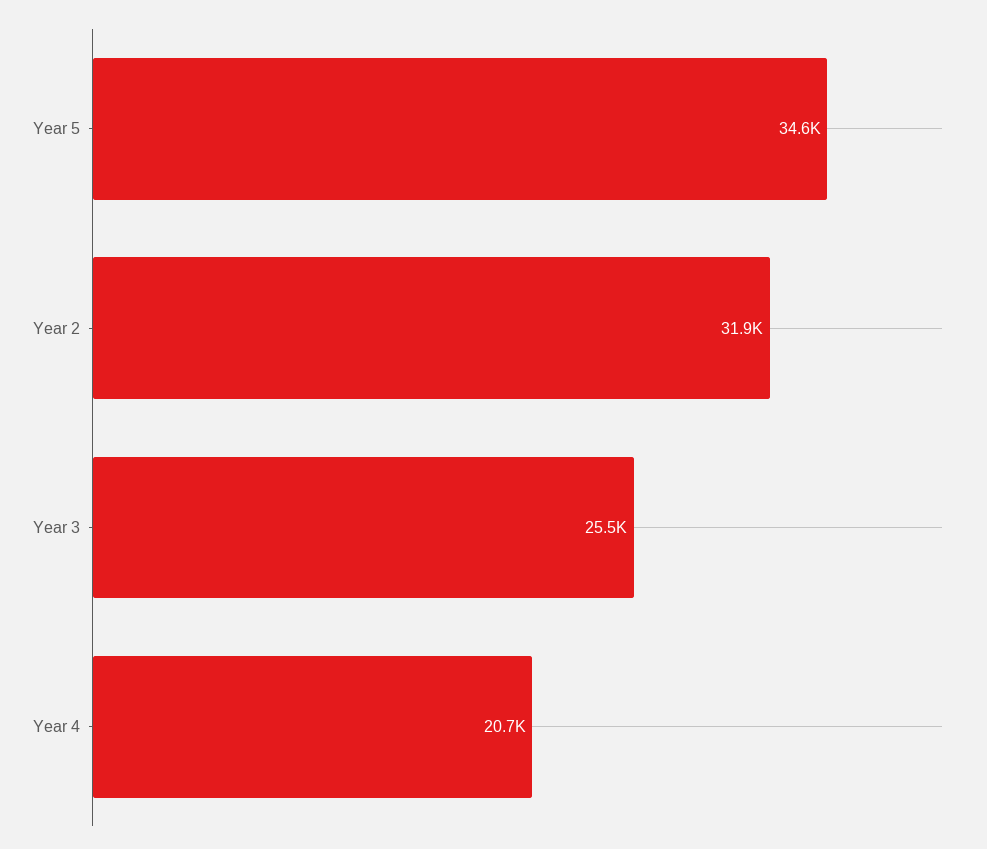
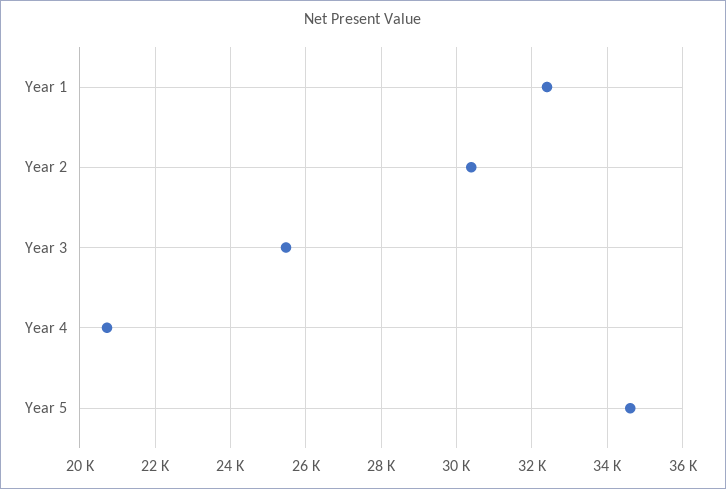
  {
    "Year 5": 34600,
-   "Year 2": 31900,
+   "Year 2": 30400,
    "Year 3": 25500,
-   "Year 4": 20700
+   "Year 4": 20700,
+   "Year 1": 32400
  }

